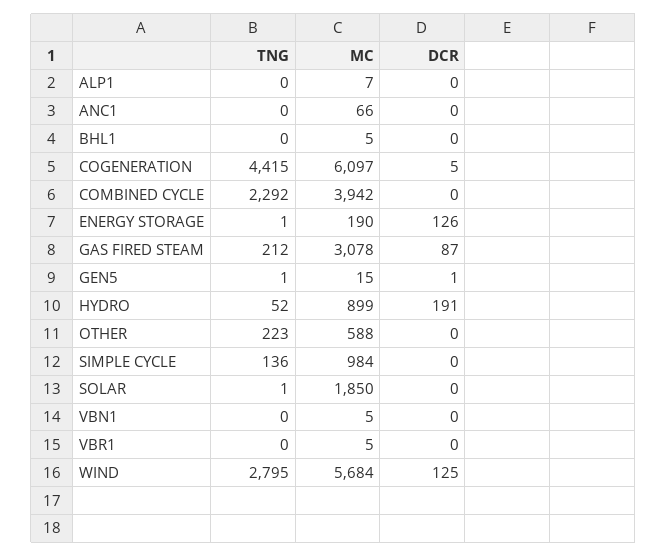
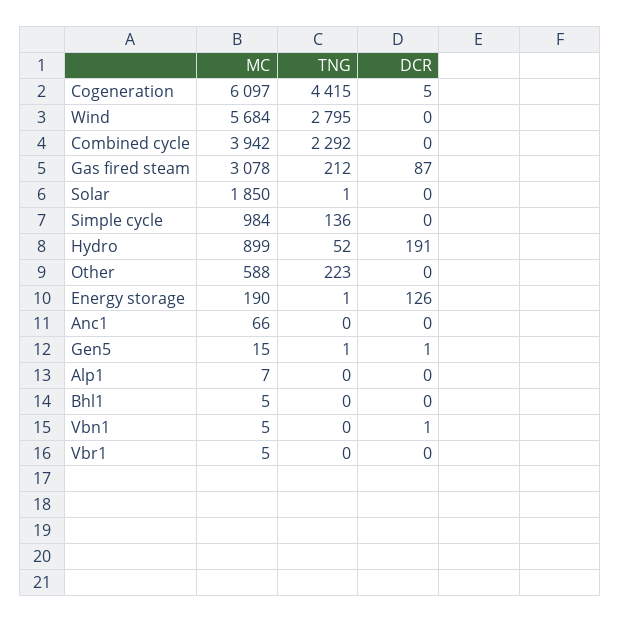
  {
    "TNG": {
      "ALP1": 0,
      "ANC1": 0,
      "BHL1": 0,
      "COGENERATION": 4415,
      "COMBINED CYCLE": 2292,
      "ENERGY STORAGE": 1,
      "GAS FIRED STEAM": 212,
      "GEN5": 1,
      "HYDRO": 52,
      "OTHER": 223,
      "SIMPLE CYCLE": 136,
      "SOLAR": 1,
      "VBN1": 0,
      "VBR1": 0,
      "WIND": 2795
    },
    "MC": {
      "ALP1": 7,
      "ANC1": 66,
      "BHL1": 5,
      "COGENERATION": 6097,
      "COMBINED CYCLE": 3942,
      "ENERGY STORAGE": 190,
      "GAS FIRED STEAM": 3078,
      "GEN5": 15,
      "HYDRO": 899,
      "OTHER": 588,
      "SIMPLE CYCLE": 984,
      "SOLAR": 1850,
      "VBN1": 5,
      "VBR1": 5,
      "WIND": 5684
    },
    "DCR": {
      "ALP1": 0,
      "ANC1": 0,
      "BHL1": 0,
      "COGENERATION": 5,
      "COMBINED CYCLE": 0,
      "ENERGY STORAGE": 126,
      "GAS FIRED STEAM": 87,
      "GEN5": 1,
      "HYDRO": 191,
      "OTHER": 0,
      "SIMPLE CYCLE": 0,
      "SOLAR": 0,
-     "VBN1": 0,
+     "VBN1": 1,
      "VBR1": 0,
-     "WIND": 125
+     "WIND": 0
    }
  }

